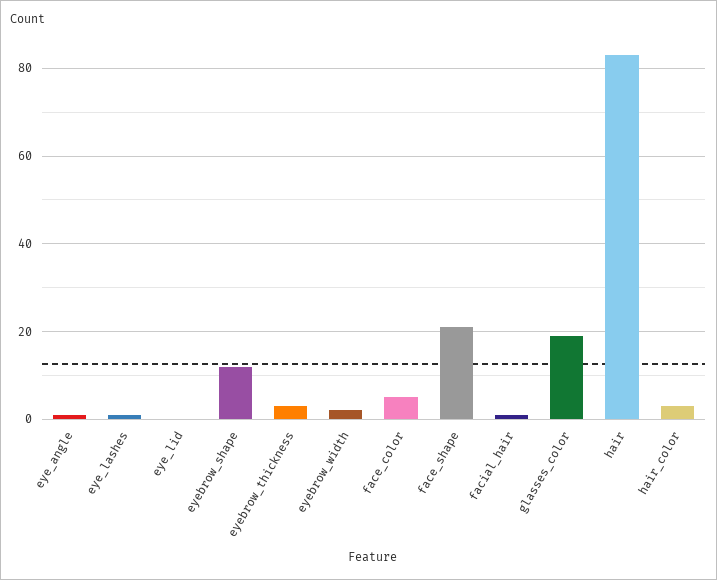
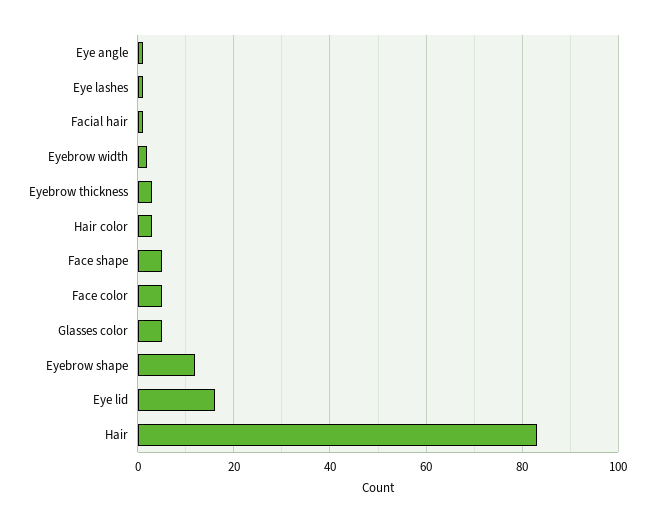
  {
    "eye_angle": 0,
    "eye_lashes": 0,
-   "eye_lid": 0,
+   "eye_lid": 15,
    "eyebrow_shape": 10,
    "eyebrow_thickness": 5,
    "eyebrow_width": 0,
    "face_color": 5,
-   "face_shape": 20,
+   "face_shape": 5,
    "facial_hair": 0,
-   "glasses_color": 20,
+   "glasses_color": 5,
    "hair": 85,
    "hair_color": 5
  }

